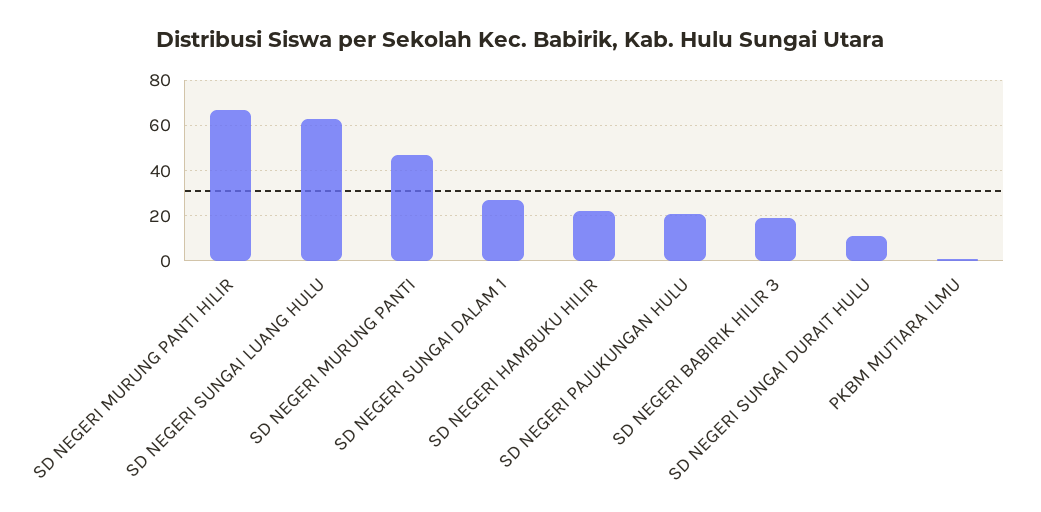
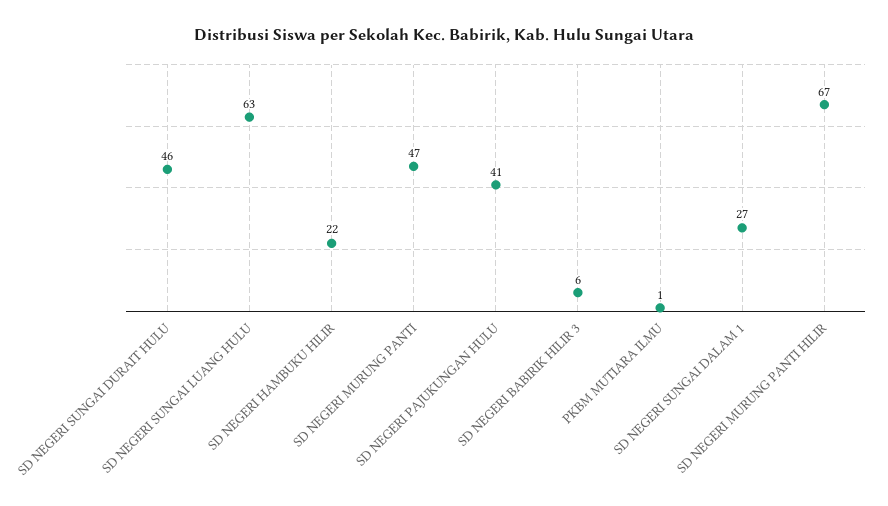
  {
    "SD NEGERI MURUNG PANTI HILIR": 67,
    "SD NEGERI SUNGAI LUANG HULU": 63,
    "SD NEGERI MURUNG PANTI": 47,
    "SD NEGERI SUNGAI DALAM 1": 27,
    "SD NEGERI HAMBUKU HILIR": 22,
-   "SD NEGERI PAJUKUNGAN HULU": 20,
+   "SD NEGERI PAJUKUNGAN HULU": 41,
-   "SD NEGERI BABIRIK HILIR 3": 20,
+   "SD NEGERI BABIRIK HILIR 3": 6,
-   "SD NEGERI SUNGAI DURAIT HULU": 10,
+   "SD NEGERI SUNGAI DURAIT HULU": 46,
    "PKBM MUTIARA ILMU": 1
  }

